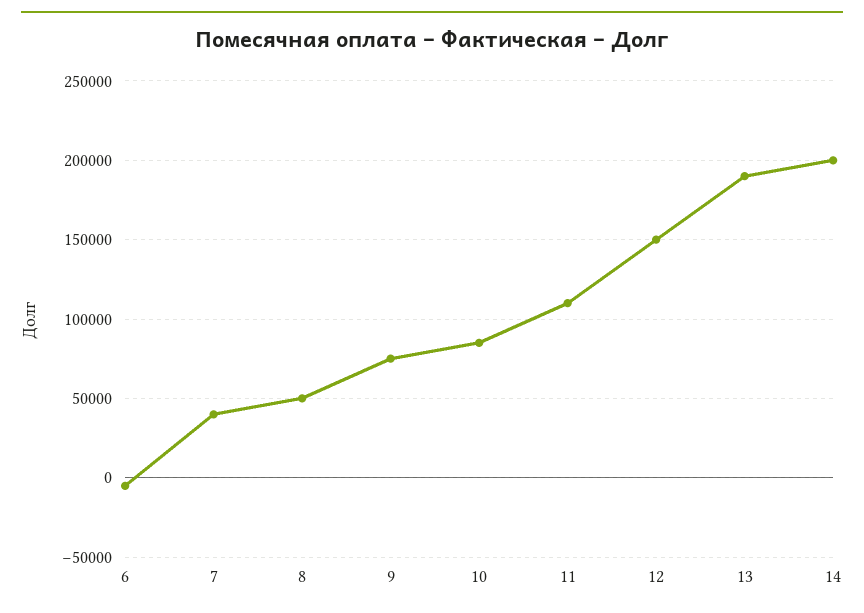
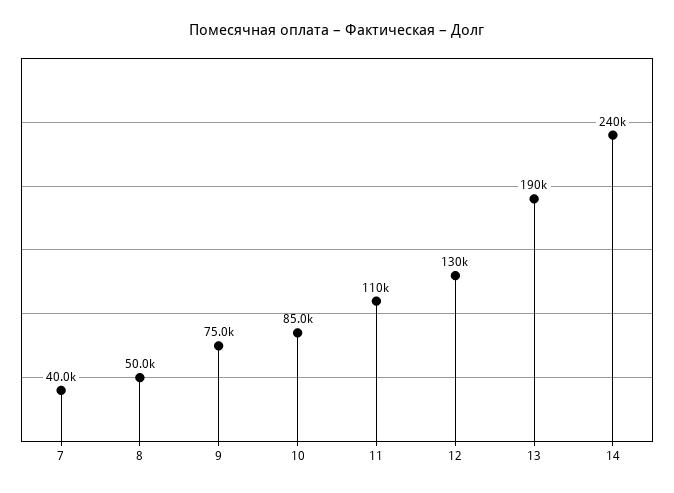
  {
-   "6": -5000,
    "7": 40000,
    "8": 50000,
    "9": 75000,
    "10": 85000,
    "11": 110000,
-   "12": 150000,
+   "12": 130000,
    "13": 190000,
-   "14": 200000
+   "14": 240000
  }

